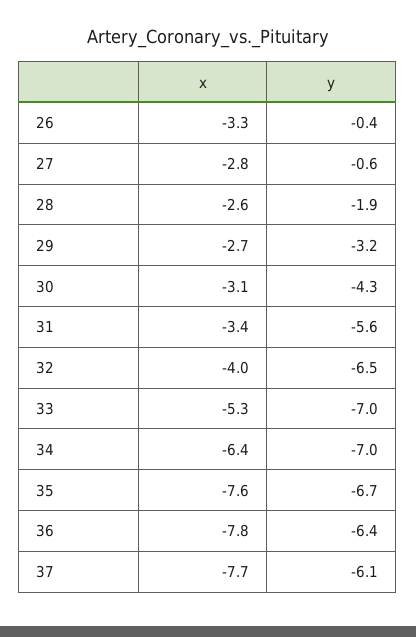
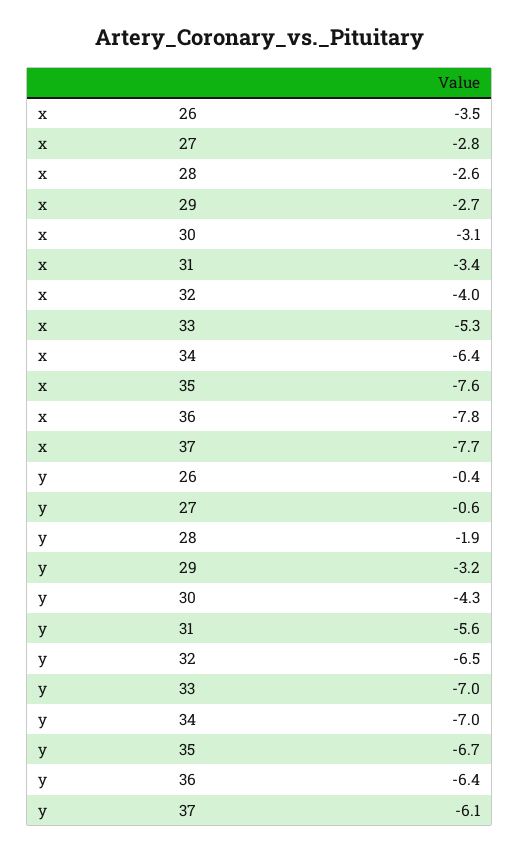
  {
    "x": {
-     "26": -3.3,
+     "26": -3.5,
      "27": -2.8,
      "28": -2.6,
      "29": -2.7,
      "30": -3.1,
      "31": -3.4,
      "32": -4,
      "33": -5.3,
      "34": -6.4,
      "35": -7.6,
      "36": -7.8,
      "37": -7.7
    },
    "y": {
      "26": -0.4,
      "27": -0.6,
      "28": -1.9,
      "29": -3.2,
      "30": -4.3,
      "31": -5.6,
      "32": -6.5,
      "33": -7,
      "34": -7,
      "35": -6.7,
      "36": -6.4,
      "37": -6.1
    }
  }

